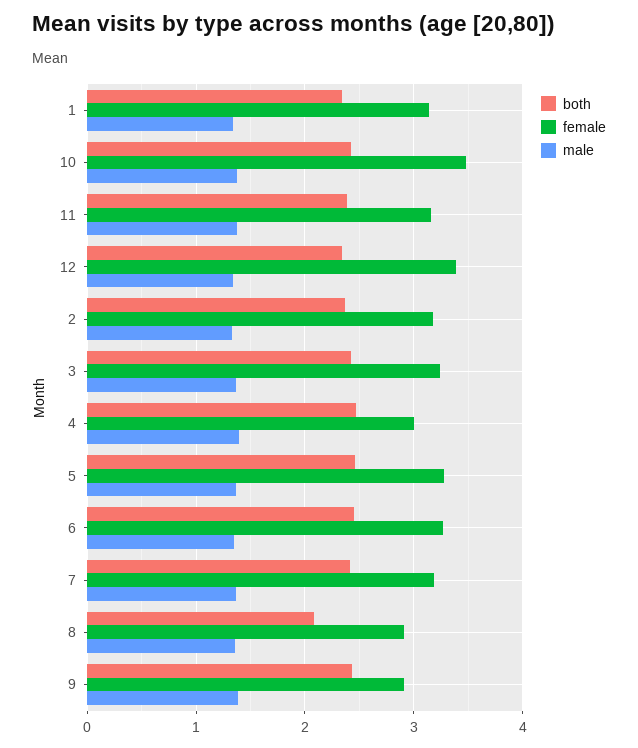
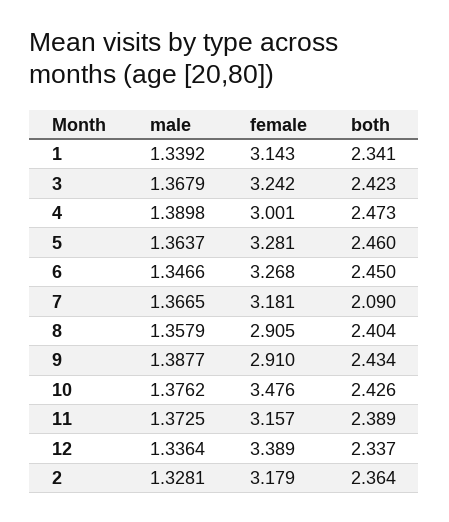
  {
    "both": {
      "1": 2.341,
      "10": 2.426,
      "11": 2.389,
      "12": 2.337,
      "2": 2.364,
      "3": 2.423,
      "4": 2.473,
      "5": 2.46,
      "6": 2.45,
-     "7": 2.4,
+     "7": 2.09,
-     "8": 2.1,
+     "8": 2.404,
      "9": 2.434
    },
    "female": {
      "1": 3.143,
      "10": 3.476,
      "11": 3.157,
      "12": 3.389,
      "2": 3.179,
      "3": 3.242,
      "4": 3.001,
      "5": 3.281,
      "6": 3.268,
      "7": 3.181,
      "8": 2.905,
      "9": 2.91
    },
    "male": {
      "1": 1.3392,
      "10": 1.3762,
      "11": 1.3725,
      "12": 1.3364,
      "2": 1.3281,
      "3": 1.3679,
      "4": 1.3898,
      "5": 1.3637,
      "6": 1.3466,
      "7": 1.3665,
      "8": 1.3579,
      "9": 1.3877
    }
  }

